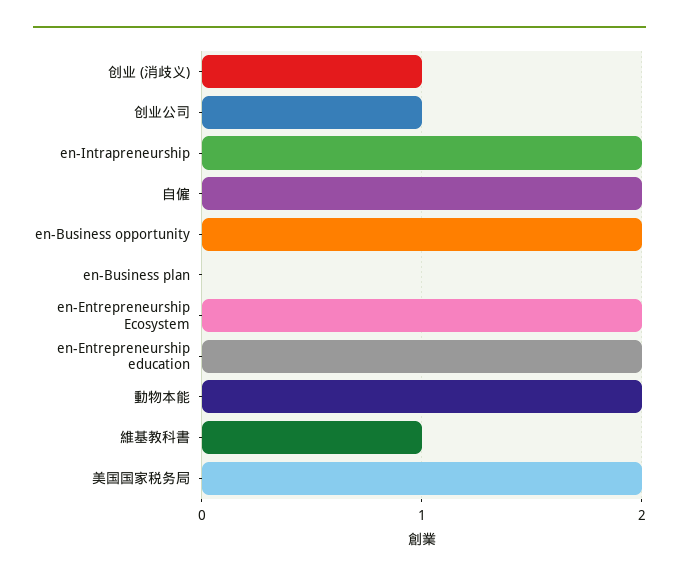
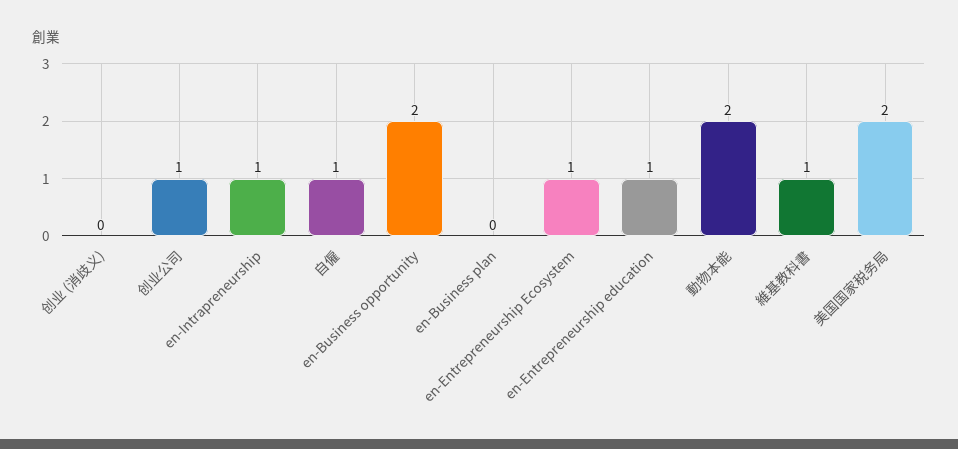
  {
-   "创业 (消歧义)": 1,
+   "创业 (消歧义)": 0,
    "创业公司": 1,
-   "en-Intrapreneurship": 2,
+   "en-Intrapreneurship": 1,
-   "自僱": 2,
+   "自僱": 1,
    "en-Business opportunity": 2,
    "en-Business plan": 0,
-   "en-Entrepreneurship Ecosystem": 2,
+   "en-Entrepreneurship Ecosystem": 1,
-   "en-Entrepreneurship education": 2,
+   "en-Entrepreneurship education": 1,
    "動物本能": 2,
    "維基教科書": 1,
    "美国国家税务局": 2
  }

